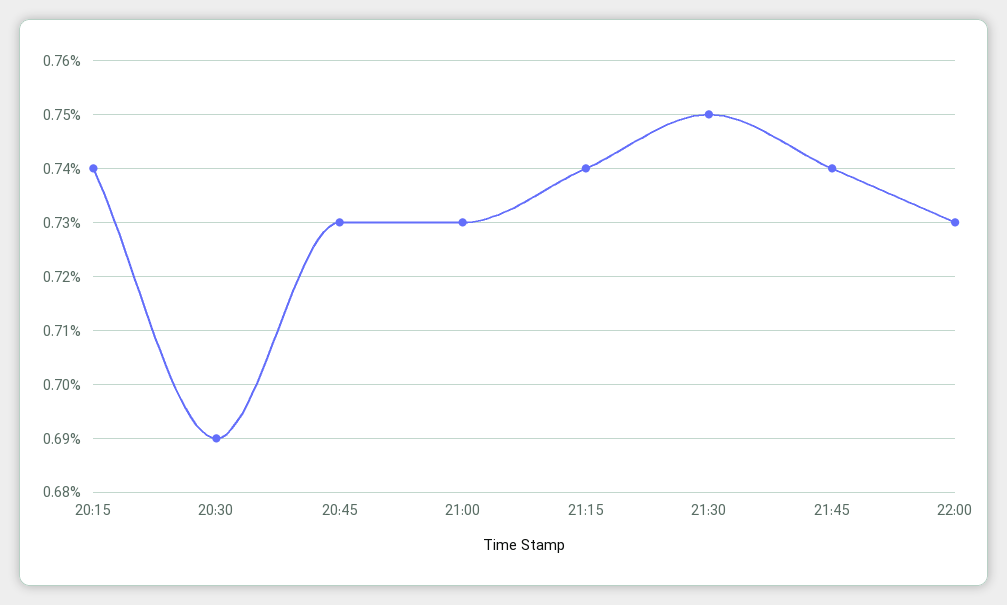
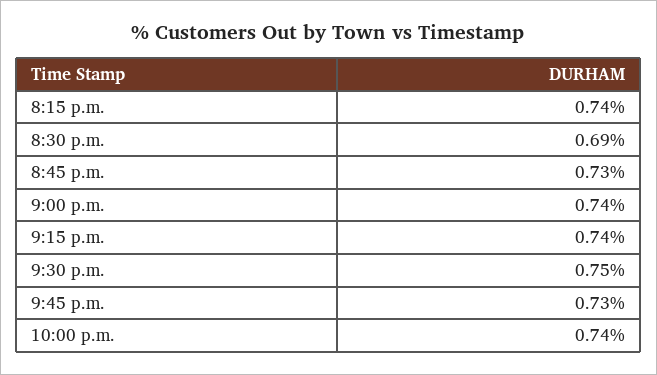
  {
    "20:15": 0.74,
    "20:30": 0.69,
    "20:45": 0.73,
-   "21:00": 0.73,
+   "21:00": 0.74,
    "21:15": 0.74,
    "21:30": 0.75,
-   "21:45": 0.74,
+   "21:45": 0.73,
-   "22:00": 0.73
+   "22:00": 0.74
  }

